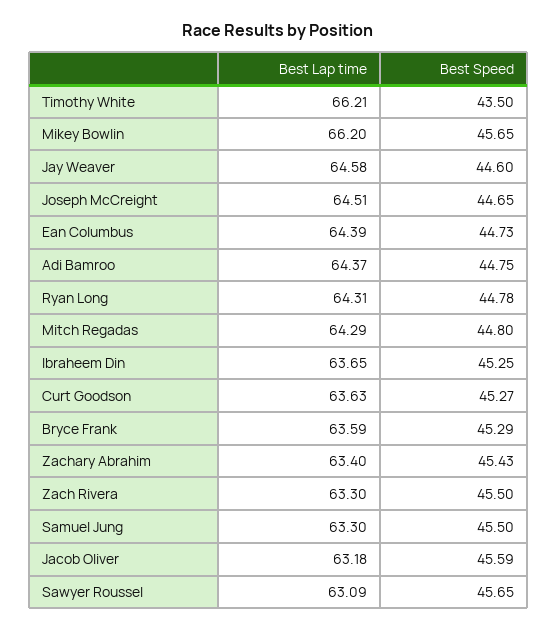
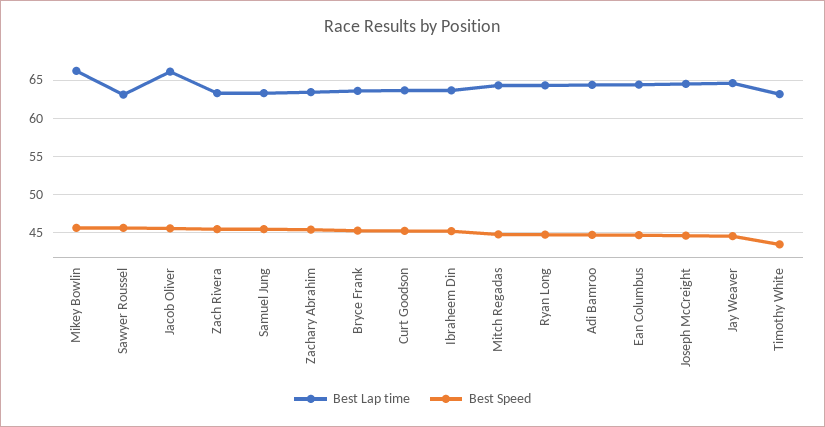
  {
    "Best Lap time": {
-     "Timothy White": 66.21,
+     "Timothy White": 63,
      "Mikey Bowlin": 66.2,
      "Jay Weaver": 64.58,
      "Joseph McCreight": 64.51,
      "Ean Columbus": 64.39,
      "Adi Bamroo": 64.37,
      "Ryan Long": 64.31,
      "Mitch Regadas": 64.29,
      "Ibraheem Din": 63.65,
      "Curt Goodson": 63.63,
      "Bryce Frank": 63.59,
      "Zachary Abrahim": 63.4,
      "Zach Rivera": 63.3,
      "Samuel Jung": 63.3,
-     "Jacob Oliver": 63.18,
+     "Jacob Oliver": 66,
      "Sawyer Roussel": 63.09
    },
    "Best Speed": {
      "Timothy White": 43.5,
      "Mikey Bowlin": 45.65,
      "Jay Weaver": 44.6,
      "Joseph McCreight": 44.65,
      "Ean Columbus": 44.73,
      "Adi Bamroo": 44.75,
      "Ryan Long": 44.78,
      "Mitch Regadas": 44.8,
      "Ibraheem Din": 45.25,
      "Curt Goodson": 45.27,
      "Bryce Frank": 45.29,
      "Zachary Abrahim": 45.43,
      "Zach Rivera": 45.5,
      "Samuel Jung": 45.5,
      "Jacob Oliver": 45.59,
      "Sawyer Roussel": 45.65
    }
  }

